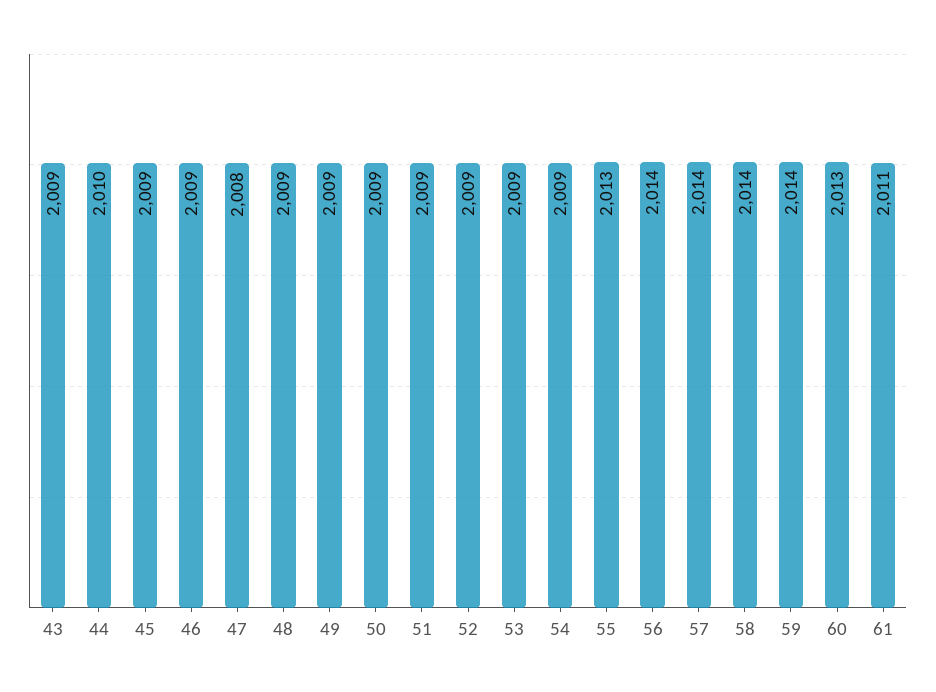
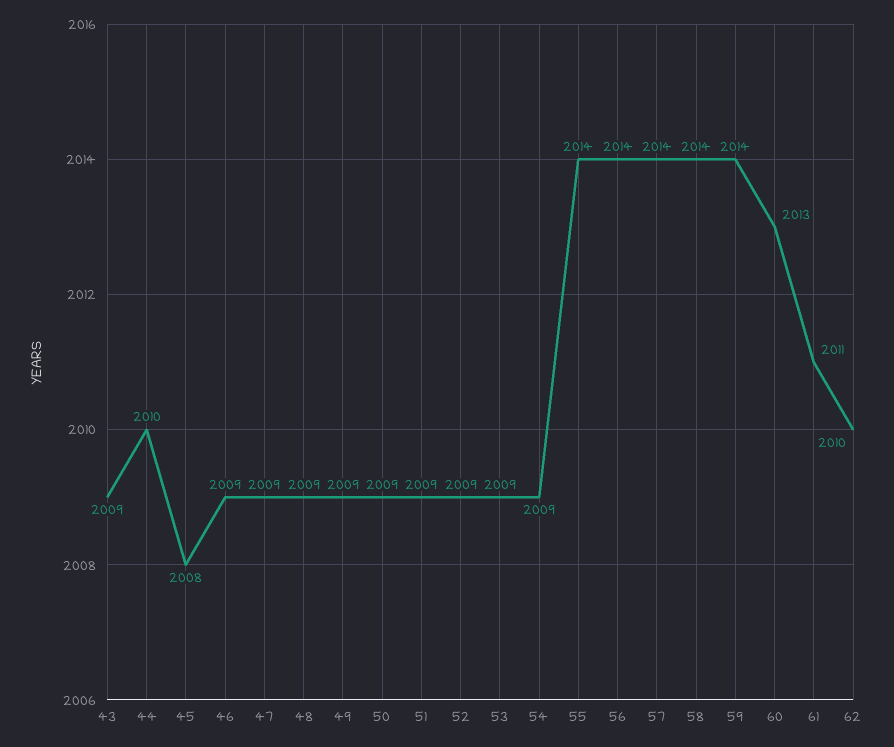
  {
    "43": 2009,
    "44": 2010,
-   "45": 2009,
+   "45": 2008,
    "46": 2009,
-   "47": 2008,
+   "47": 2009,
    "48": 2009,
    "49": 2009,
    "50": 2009,
    "51": 2009,
    "52": 2009,
    "53": 2009,
    "54": 2009,
-   "55": 2013,
+   "55": 2014,
    "56": 2014,
    "57": 2014,
    "58": 2014,
    "59": 2014,
    "60": 2013,
-   "61": 2011
+   "61": 2011,
+   "62": 2010
  }

